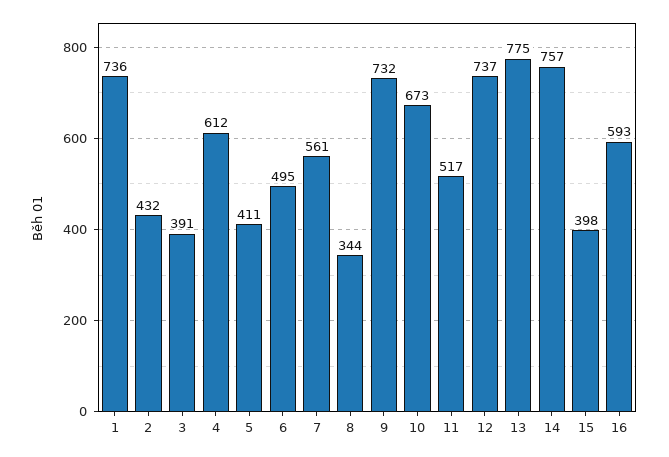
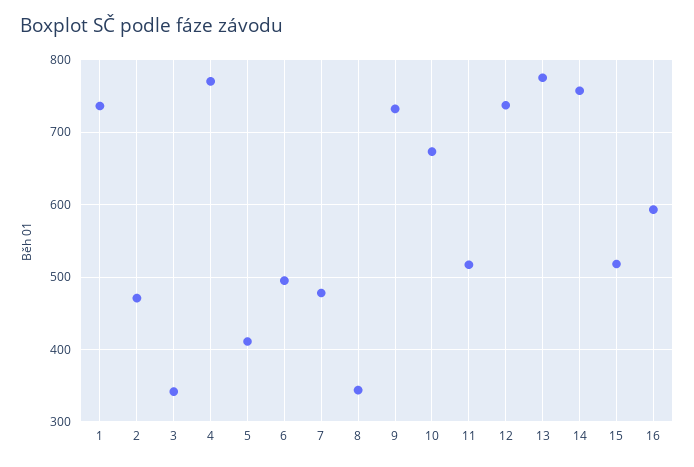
  {
    "1": 736,
-   "2": 432,
+   "2": 470,
-   "3": 391,
+   "3": 340,
-   "4": 612,
+   "4": 770,
    "5": 411,
    "6": 495,
-   "7": 561,
+   "7": 480,
    "8": 344,
    "9": 732,
    "10": 673,
    "11": 517,
    "12": 737,
    "13": 775,
    "14": 757,
-   "15": 398,
+   "15": 520,
    "16": 593
  }

